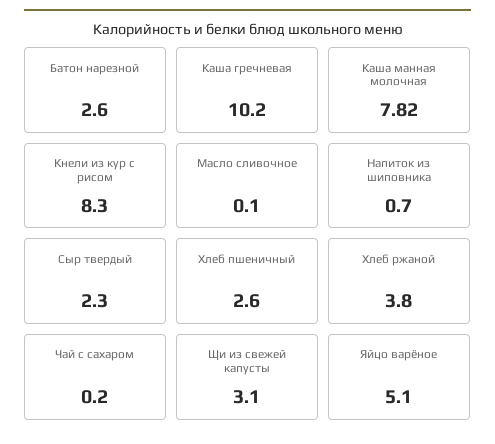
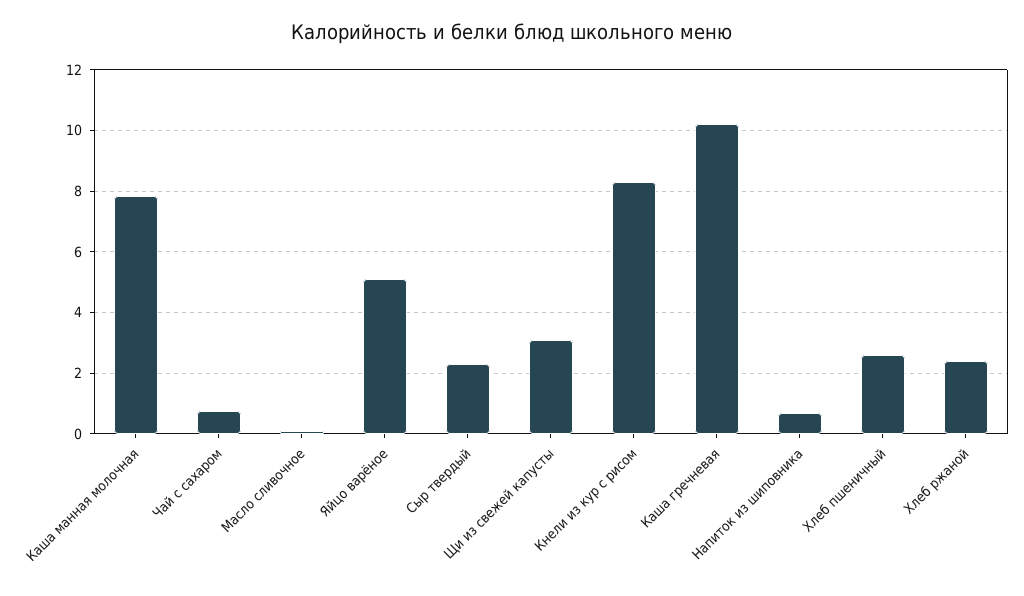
  {
-   "Батон нарезной": 2.6,
    "Каша гречневая": 10.2,
    "Каша манная молочная": 7.82,
    "Кнели из кур с рисом": 8.3,
    "Масло сливочное": 0.1,
    "Напиток из шиповника": 0.7,
    "Сыр твердый": 2.3,
    "Хлеб пшеничный": 2.6,
-   "Хлеб ржаной": 3.8,
+   "Хлеб ржаной": 2.4,
-   "Чай с сахаром": 0.2,
+   "Чай с сахаром": 0.8,
    "Щи из свежей капусты": 3.1,
    "Яйцо варёное": 5.1
  }

